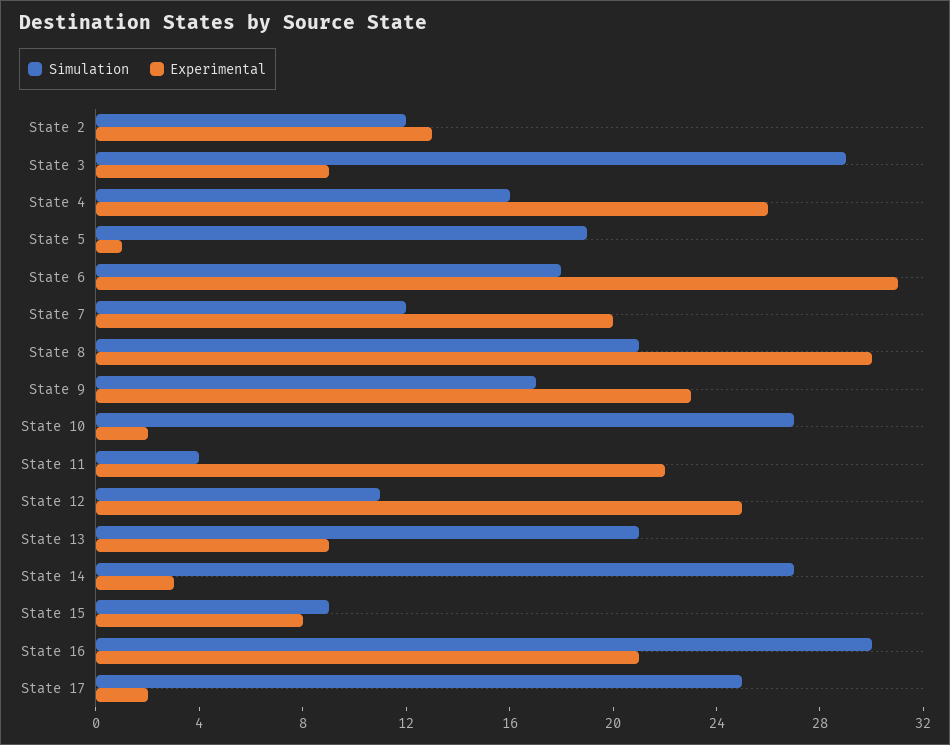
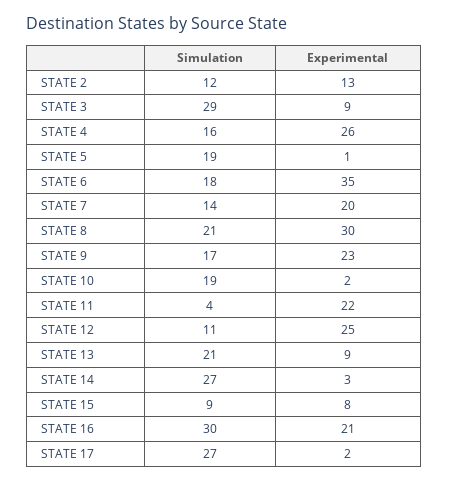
  {
    "Simulation": {
      "State 2": 12,
      "State 3": 29,
      "State 4": 16,
      "State 5": 19,
      "State 6": 18,
-     "State 7": 12,
+     "State 7": 14,
      "State 8": 21,
      "State 9": 17,
-     "State 10": 27,
+     "State 10": 19,
      "State 11": 4,
      "State 12": 11,
      "State 13": 21,
      "State 14": 27,
      "State 15": 9,
      "State 16": 30,
-     "State 17": 25
+     "State 17": 27
    },
    "Experimental": {
      "State 2": 13,
      "State 3": 9,
      "State 4": 26,
      "State 5": 1,
-     "State 6": 31,
+     "State 6": 35,
      "State 7": 20,
      "State 8": 30,
      "State 9": 23,
      "State 10": 2,
      "State 11": 22,
      "State 12": 25,
      "State 13": 9,
      "State 14": 3,
      "State 15": 8,
      "State 16": 21,
      "State 17": 2
    }
  }

